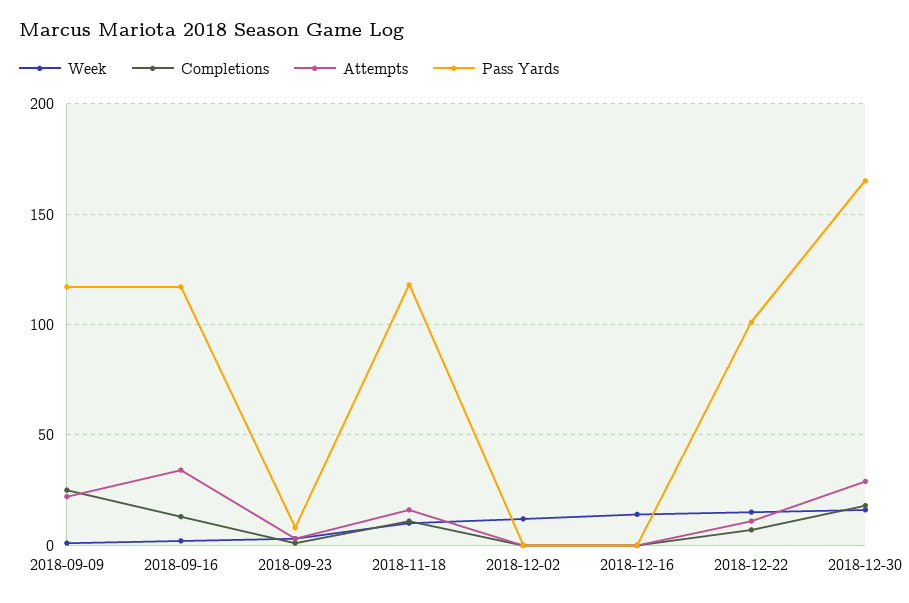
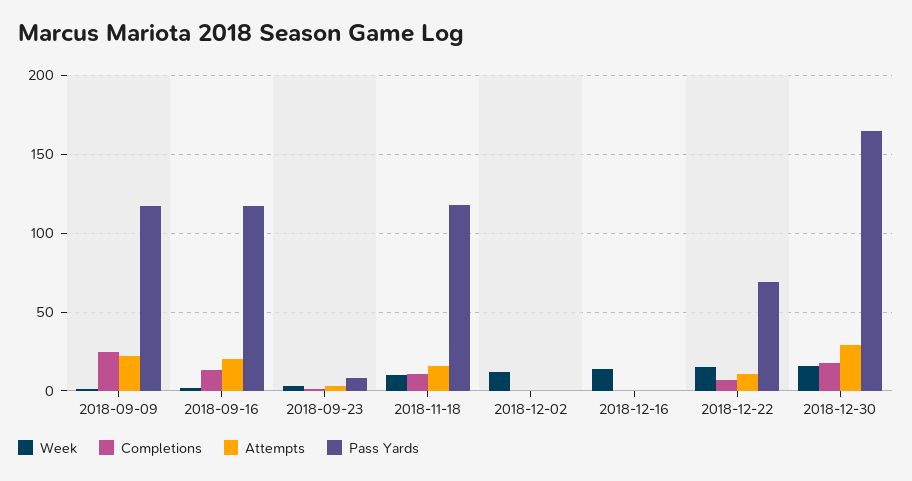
  {
    "Week": {
      "2018-09-09": 0,
      "2018-09-16": 0,
      "2018-09-23": 5,
      "2018-11-18": 10,
      "2018-12-02": 10,
      "2018-12-16": 15,
      "2018-12-22": 15,
      "2018-12-30": 15
    },
    "Completions": {
      "2018-09-09": 25,
      "2018-09-16": 15,
      "2018-09-23": 0,
      "2018-11-18": 10,
      "2018-12-02": 0,
      "2018-12-16": 0,
      "2018-12-22": 5,
      "2018-12-30": 20
    },
    "Attempts": {
      "2018-09-09": 20,
-     "2018-09-16": 35,
+     "2018-09-16": 20,
      "2018-09-23": 5,
      "2018-11-18": 15,
      "2018-12-02": 0,
      "2018-12-16": 0,
      "2018-12-22": 10,
      "2018-12-30": 30
    },
    "Pass Yards": {
      "2018-09-09": 115,
      "2018-09-16": 115,
      "2018-09-23": 10,
      "2018-11-18": 120,
      "2018-12-02": 0,
      "2018-12-16": 0,
-     "2018-12-22": 100,
+     "2018-12-22": 70,
      "2018-12-30": 165
    }
  }

